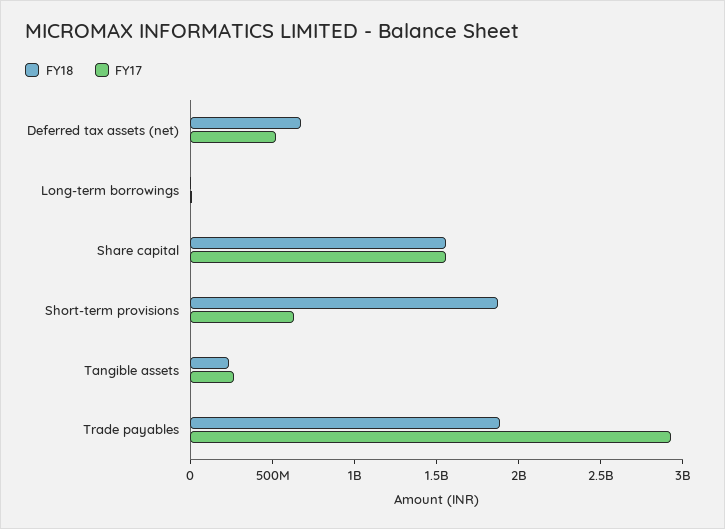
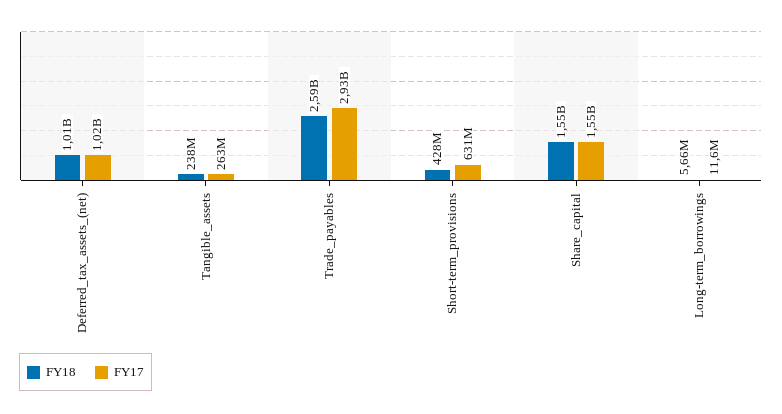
  {
    "FY18": {
-     "Deferred tax assets (net)": 700000000,
+     "Deferred tax assets (net)": 1010000000,
      "Long-term borrowings": 5660000,
      "Share capital": 1550000000,
-     "Short-term provisions": 1900000000,
+     "Short-term provisions": 428000000,
      "Tangible assets": 238000000,
-     "Trade payables": 1900000000
+     "Trade payables": 2590000000
    },
    "FY17": {
-     "Deferred tax assets (net)": 500000000,
+     "Deferred tax assets (net)": 1020000000,
      "Long-term borrowings": 11600000,
      "Share capital": 1550000000,
      "Short-term provisions": 631000000,
      "Tangible assets": 263000000,
      "Trade payables": 2930000000
    }
  }

